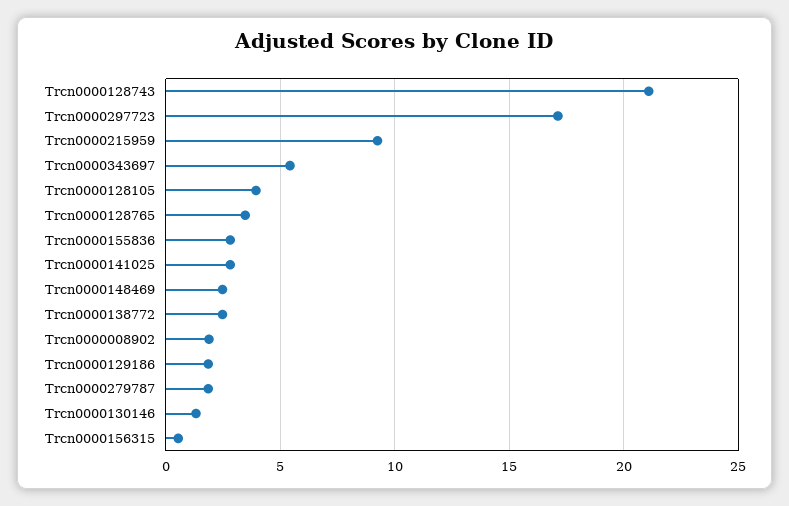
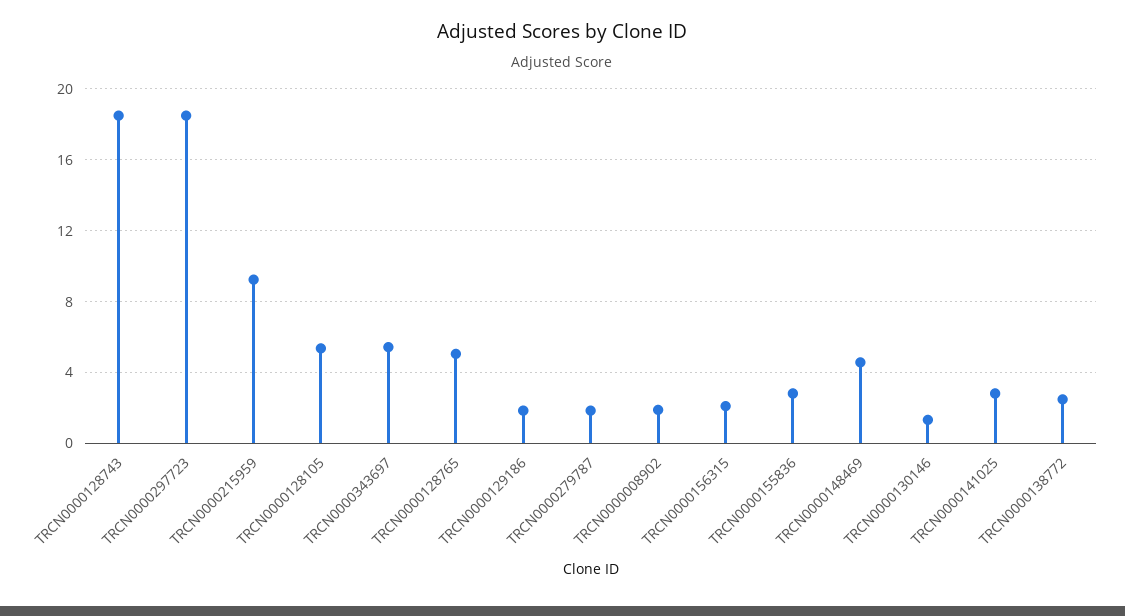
  {
-   "Trcn0000128743": 21,
+   "Trcn0000128743": 18.5,
-   "Trcn0000297723": 17,
+   "Trcn0000297723": 18.5,
    "Trcn0000215959": 9,
    "Trcn0000343697": 5.5,
-   "Trcn0000128105": 4,
+   "Trcn0000128105": 5.5,
-   "Trcn0000128765": 3.5,
+   "Trcn0000128765": 5,
    "Trcn0000155836": 3,
    "Trcn0000141025": 3,
-   "Trcn0000148469": 2.5,
+   "Trcn0000148469": 4.5,
    "Trcn0000138772": 2.5,
    "Trcn0000008902": 2,
    "Trcn0000129186": 2,
    "Trcn0000279787": 2,
    "Trcn0000130146": 1.5,
-   "Trcn0000156315": 0.5
+   "Trcn0000156315": 2
  }

